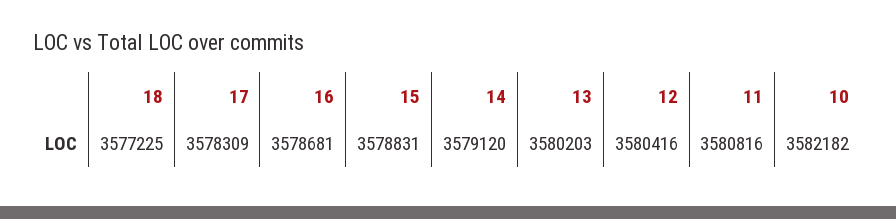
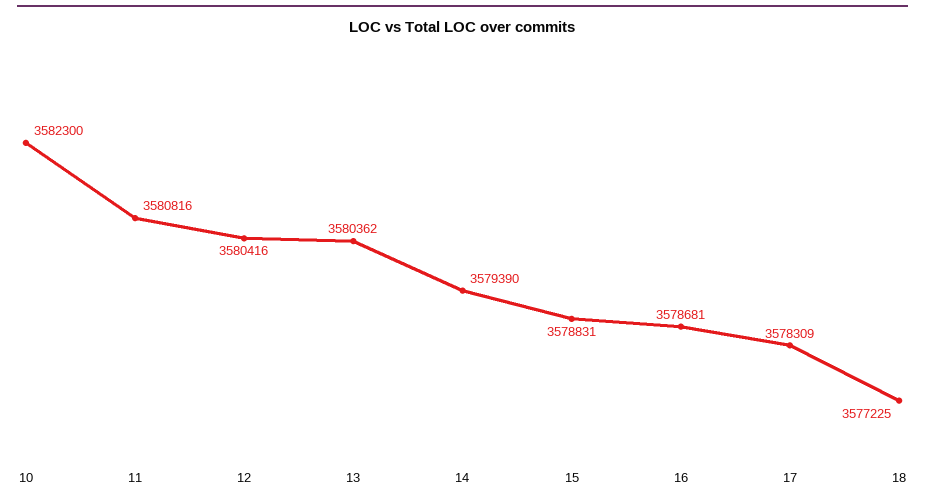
  {
    "18": 3577225,
    "17": 3578309,
    "16": 3578681,
    "15": 3578831,
-   "14": 3579120,
+   "14": 3579390,
-   "13": 3580203,
+   "13": 3580362,
    "12": 3580416,
    "11": 3580816,
-   "10": 3582182
+   "10": 3582300
  }

